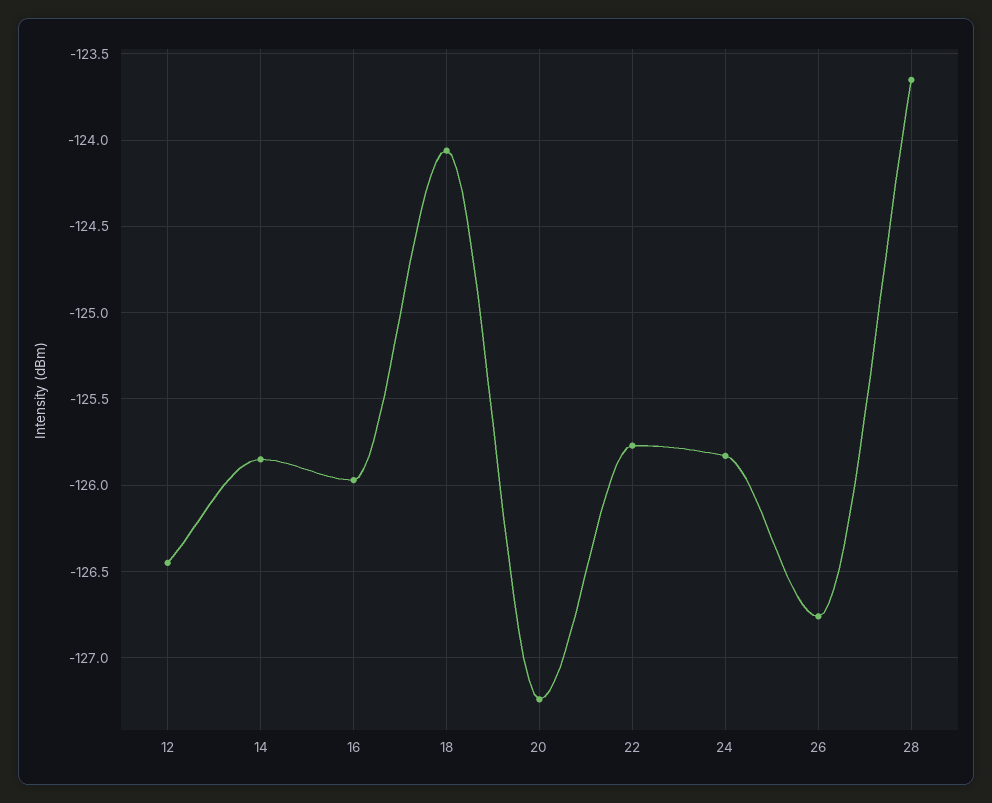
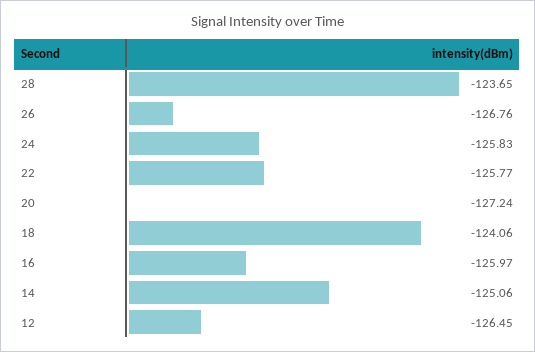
  {
    "12": -126.45,
-   "14": -125.85,
+   "14": -125.06,
    "16": -125.97,
    "18": -124.06,
    "20": -127.24,
    "22": -125.77,
    "24": -125.83,
    "26": -126.76,
    "28": -123.65
  }

